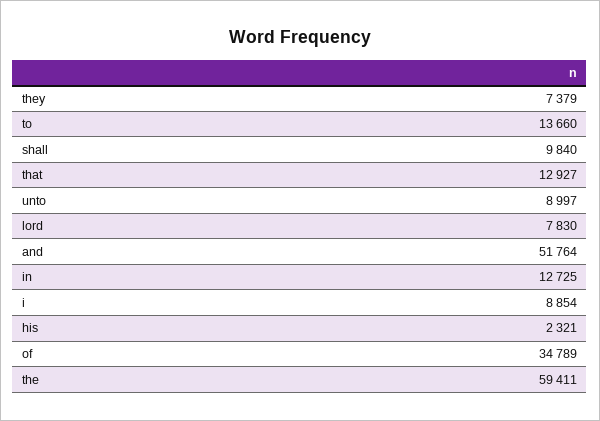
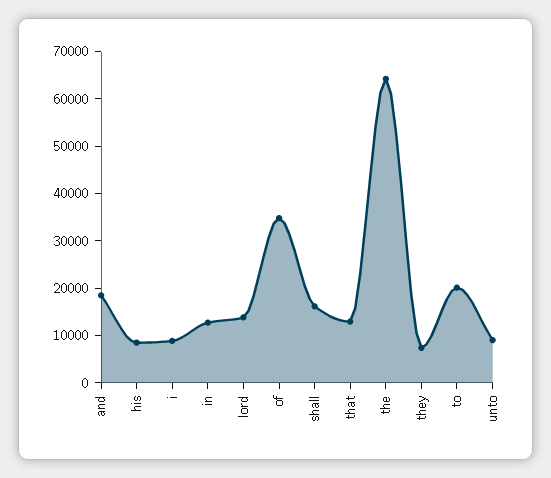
  {
    "they": 7379,
-   "to": 13660,
+   "to": 20000,
-   "shall": 9840,
+   "shall": 16000,
    "that": 12927,
    "unto": 8997,
-   "lord": 7830,
+   "lord": 14000,
-   "and": 51764,
+   "and": 18000,
    "in": 12725,
    "i": 8854,
-   "his": 2321,
+   "his": 8000,
    "of": 34789,
-   "the": 59411
+   "the": 64000
  }

